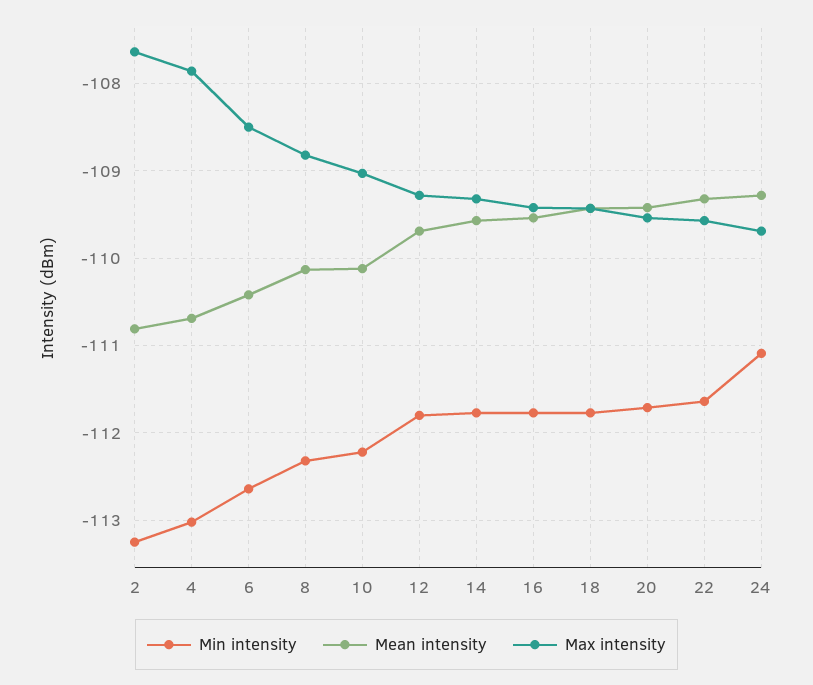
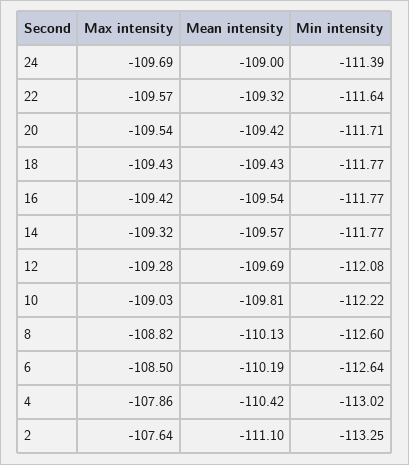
  {
    "Min intensity": {
      "2": -113.25,
      "4": -113.02,
      "6": -112.64,
-     "8": -112.3,
+     "8": -112.6,
      "10": -112.22,
-     "12": -111.8,
+     "12": -112.08,
      "14": -111.77,
      "16": -111.77,
      "18": -111.77,
      "20": -111.71,
      "22": -111.64,
-     "24": -111.1
+     "24": -111.39
    },
    "Mean intensity": {
-     "2": -110.8,
+     "2": -111.1,
-     "4": -110.7,
+     "4": -110.42,
-     "6": -110.4,
+     "6": -110.19,
      "8": -110.13,
-     "10": -110.1,
+     "10": -109.81,
      "12": -109.69,
      "14": -109.57,
      "16": -109.54,
      "18": -109.43,
      "20": -109.42,
      "22": -109.32,
-     "24": -109.3
+     "24": -109
    },
    "Max intensity": {
      "2": -107.64,
      "4": -107.86,
      "6": -108.5,
      "8": -108.82,
      "10": -109.03,
      "12": -109.28,
      "14": -109.32,
      "16": -109.42,
      "18": -109.43,
      "20": -109.54,
      "22": -109.57,
      "24": -109.69
    }
  }

